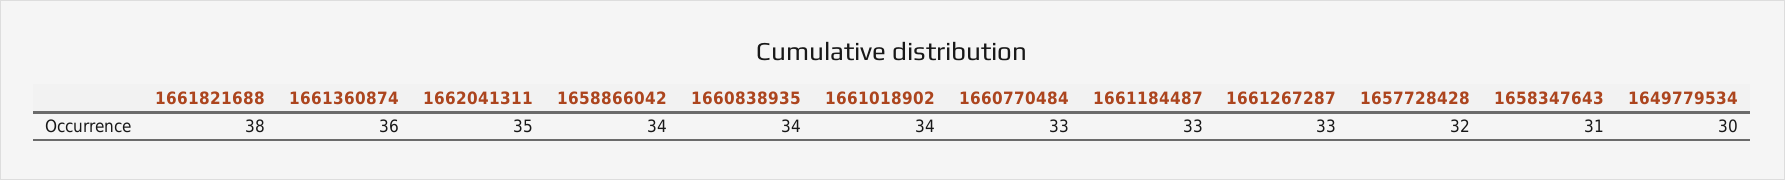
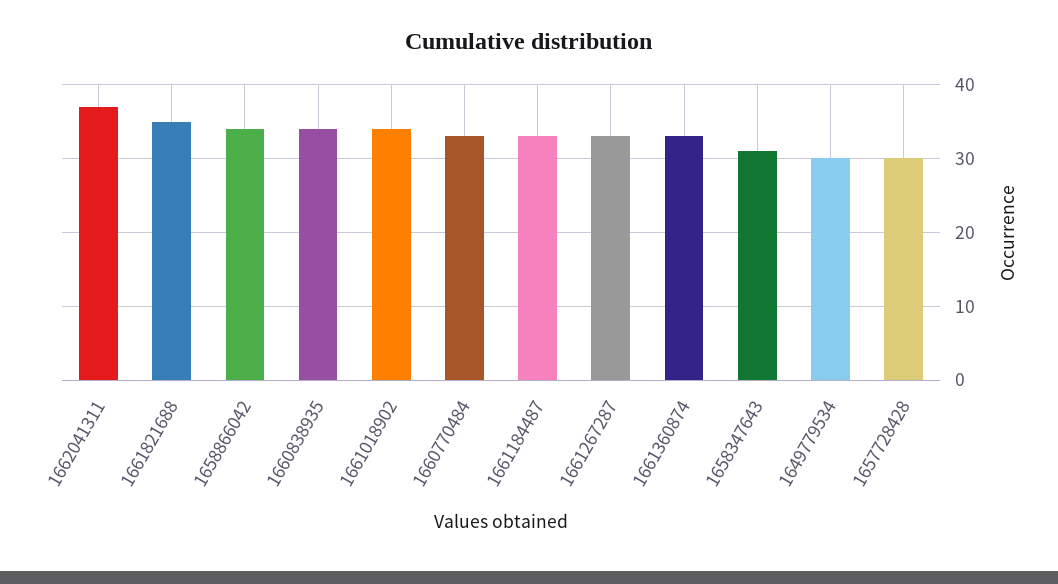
  {
-   "1661821688": 38,
+   "1661821688": 35,
-   "1661360874": 36,
+   "1661360874": 33,
-   "1662041311": 35,
+   "1662041311": 37,
    "1658866042": 34,
    "1660838935": 34,
    "1661018902": 34,
    "1660770484": 33,
    "1661184487": 33,
    "1661267287": 33,
-   "1657728428": 32,
+   "1657728428": 30,
    "1658347643": 31,
    "1649779534": 30
  }

